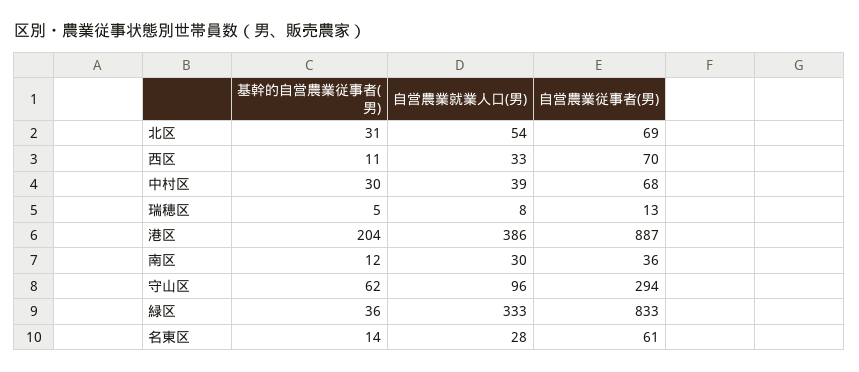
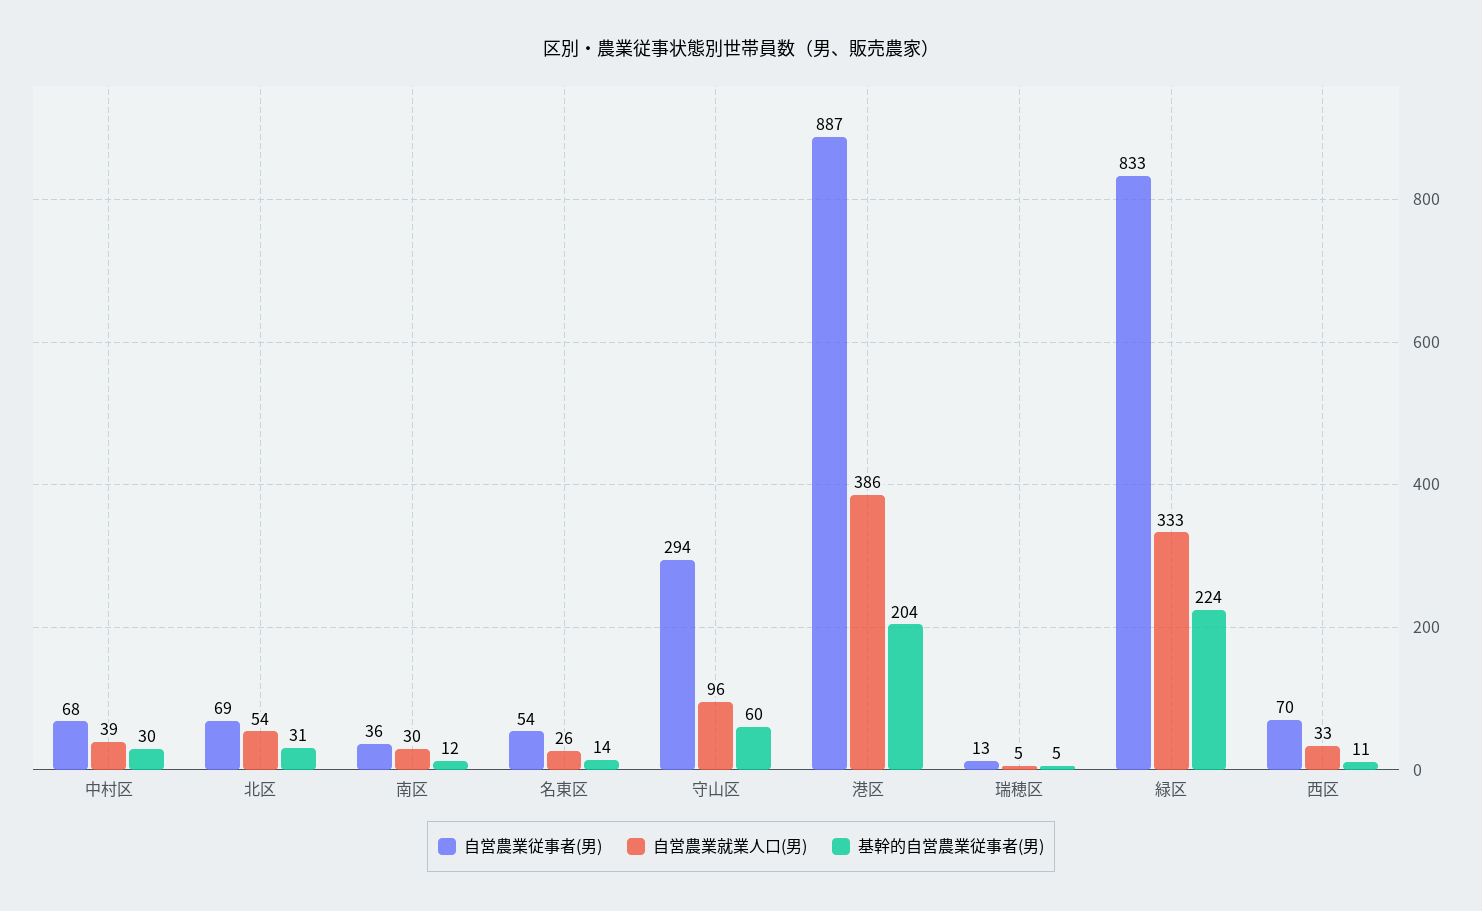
  {
    "基幹的自営農業従事者(男)": {
      "北区": 31,
      "西区": 11,
      "中村区": 30,
      "瑞穂区": 5,
      "港区": 204,
      "南区": 12,
-     "守山区": 62,
+     "守山区": 60,
-     "緑区": 36,
+     "緑区": 224,
      "名東区": 14
    },
    "自営農業就業人口(男)": {
      "北区": 54,
      "西区": 33,
      "中村区": 39,
-     "瑞穂区": 8,
+     "瑞穂区": 5,
      "港区": 386,
      "南区": 30,
      "守山区": 96,
      "緑区": 333,
-     "名東区": 28
+     "名東区": 26
    },
    "自営農業従事者(男)": {
      "北区": 69,
      "西区": 70,
      "中村区": 68,
      "瑞穂区": 13,
      "港区": 887,
      "南区": 36,
      "守山区": 294,
      "緑区": 833,
-     "名東区": 61
+     "名東区": 54
    }
  }

